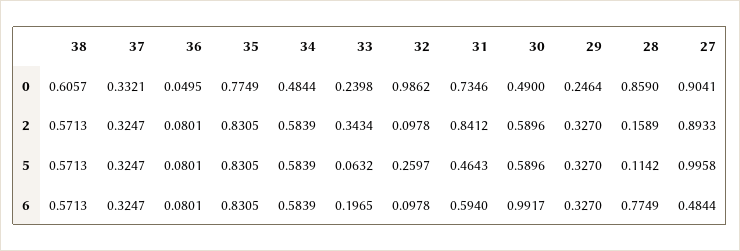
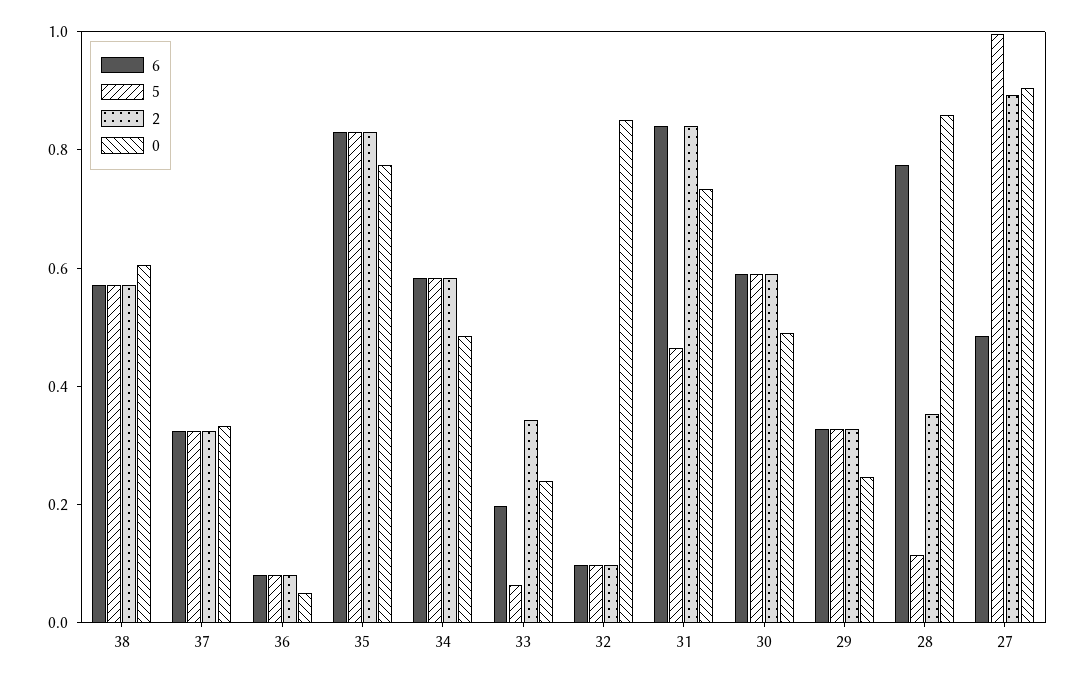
  {
    "0": {
      "38": 0.6057,
      "37": 0.3321,
      "36": 0.0495,
      "35": 0.7749,
      "34": 0.4844,
      "33": 0.2398,
-     "32": 0.9862,
+     "32": 0.85,
      "31": 0.7346,
      "30": 0.49,
      "29": 0.2464,
      "28": 0.859,
      "27": 0.9041
    },
    "2": {
      "38": 0.5713,
      "37": 0.3247,
      "36": 0.0801,
      "35": 0.8305,
      "34": 0.5839,
      "33": 0.3434,
      "32": 0.0978,
      "31": 0.8412,
      "30": 0.5896,
      "29": 0.327,
-     "28": 0.1589,
+     "28": 0.35,
      "27": 0.8933
    },
    "5": {
      "38": 0.5713,
      "37": 0.3247,
      "36": 0.0801,
      "35": 0.8305,
      "34": 0.5839,
      "33": 0.0632,
-     "32": 0.2597,
+     "32": 0.1,
      "31": 0.4643,
      "30": 0.5896,
      "29": 0.327,
      "28": 0.1142,
      "27": 0.9958
    },
    "6": {
      "38": 0.5713,
      "37": 0.3247,
      "36": 0.0801,
      "35": 0.8305,
      "34": 0.5839,
      "33": 0.1965,
      "32": 0.0978,
-     "31": 0.594,
+     "31": 0.85,
-     "30": 0.9917,
+     "30": 0.6,
      "29": 0.327,
      "28": 0.7749,
      "27": 0.4844
    }
  }

